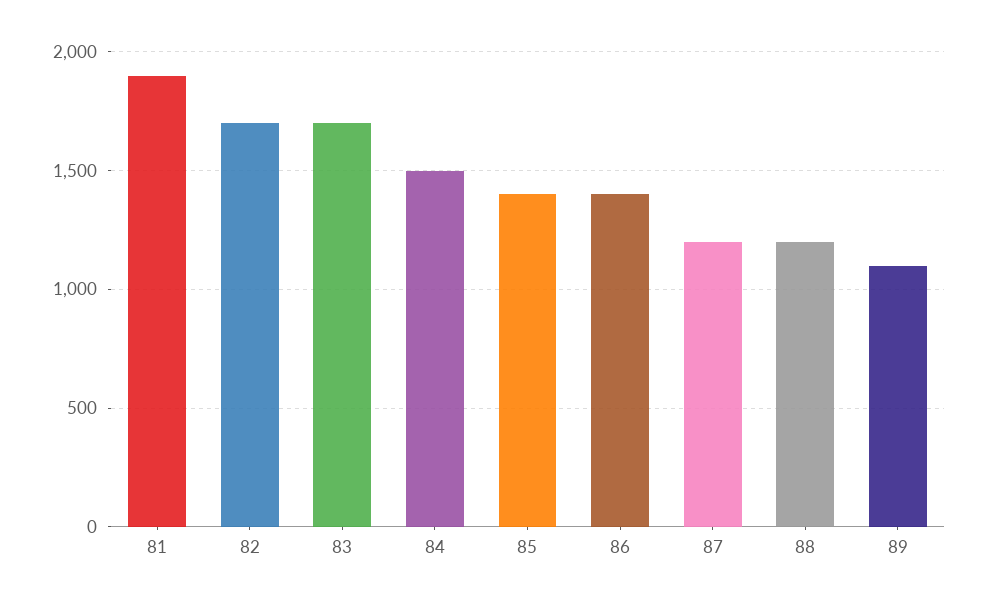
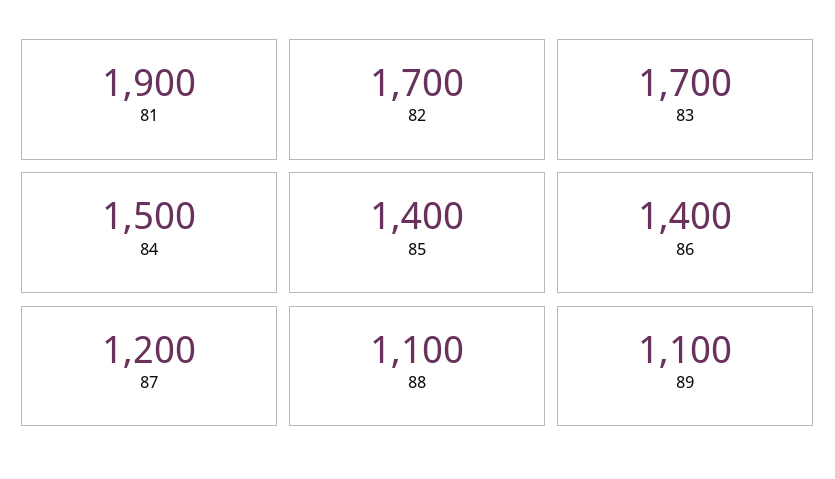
  {
    "81": 1900,
    "82": 1700,
    "83": 1700,
    "84": 1500,
    "85": 1400,
    "86": 1400,
    "87": 1200,
-   "88": 1200,
+   "88": 1100,
    "89": 1100
  }

